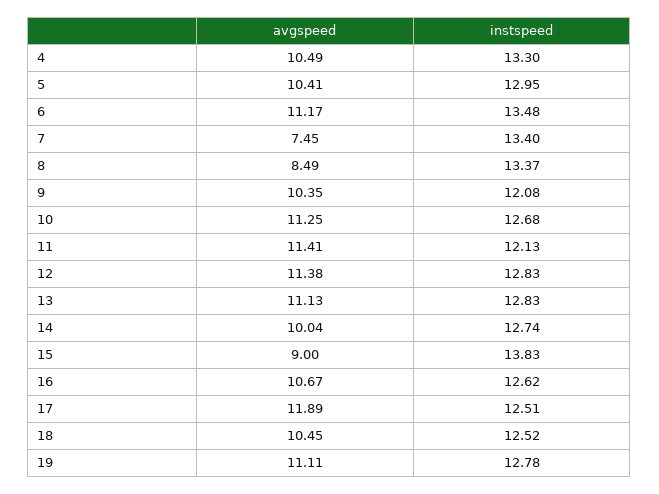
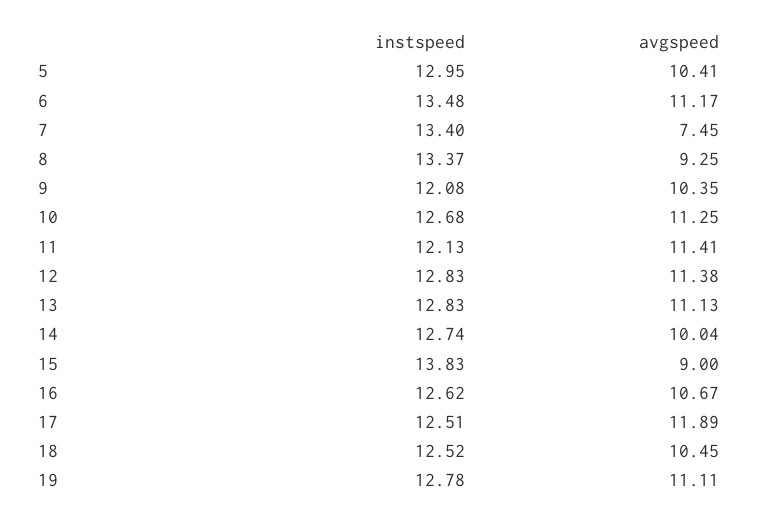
  {
    "avgspeed": {
-     "4": 10.49,
      "5": 10.41,
      "6": 11.17,
      "7": 7.45,
-     "8": 8.49,
+     "8": 9.25,
      "9": 10.35,
      "10": 11.25,
      "11": 11.41,
      "12": 11.38,
      "13": 11.13,
      "14": 10.04,
      "15": 9,
      "16": 10.67,
      "17": 11.89,
      "18": 10.45,
      "19": 11.11
    },
    "instspeed": {
-     "4": 13.3,
      "5": 12.95,
      "6": 13.48,
      "7": 13.4,
      "8": 13.37,
      "9": 12.08,
      "10": 12.68,
      "11": 12.13,
      "12": 12.83,
      "13": 12.83,
      "14": 12.74,
      "15": 13.83,
      "16": 12.62,
      "17": 12.51,
      "18": 12.52,
      "19": 12.78
    }
  }

